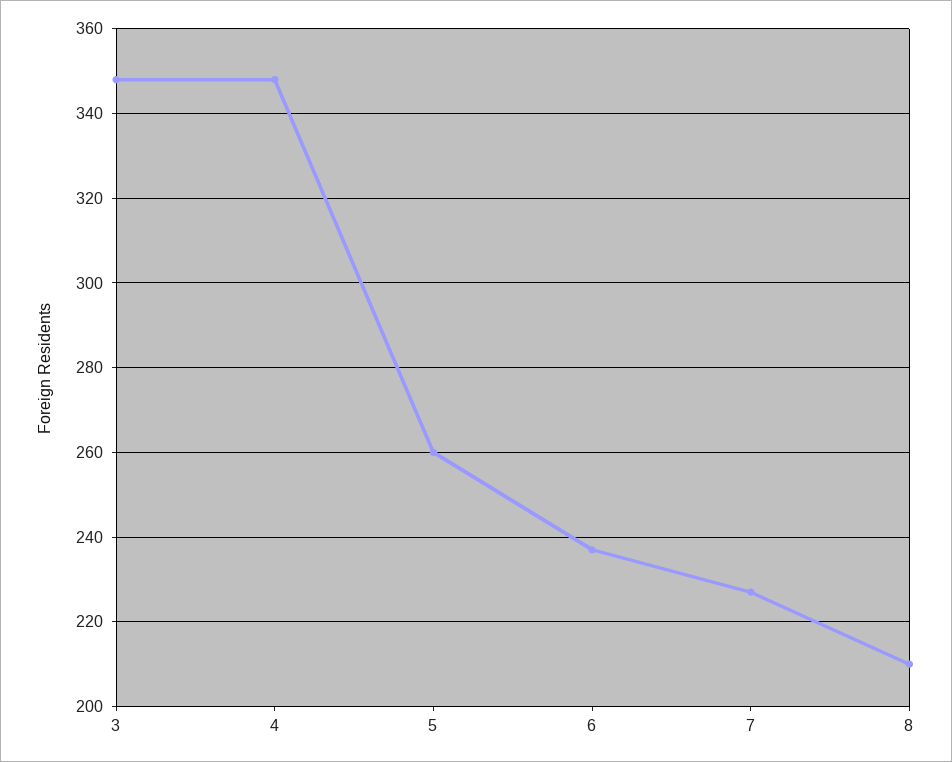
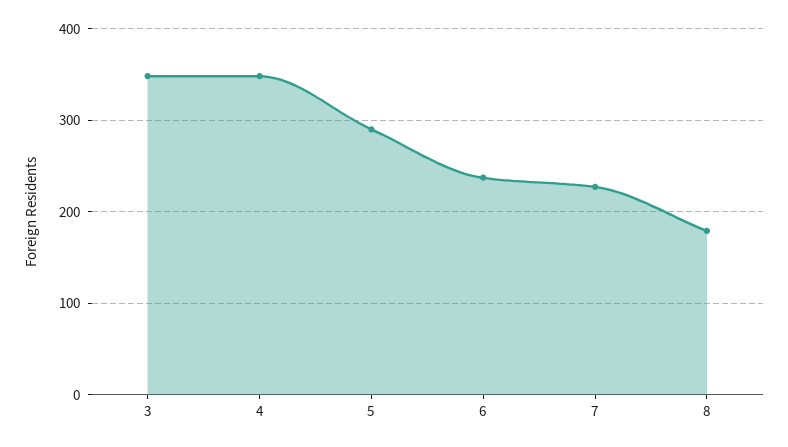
  {
    "3": 350,
    "4": 350,
-   "5": 260,
+   "5": 290,
    "6": 235,
    "7": 225,
-   "8": 210
+   "8": 180
  }

